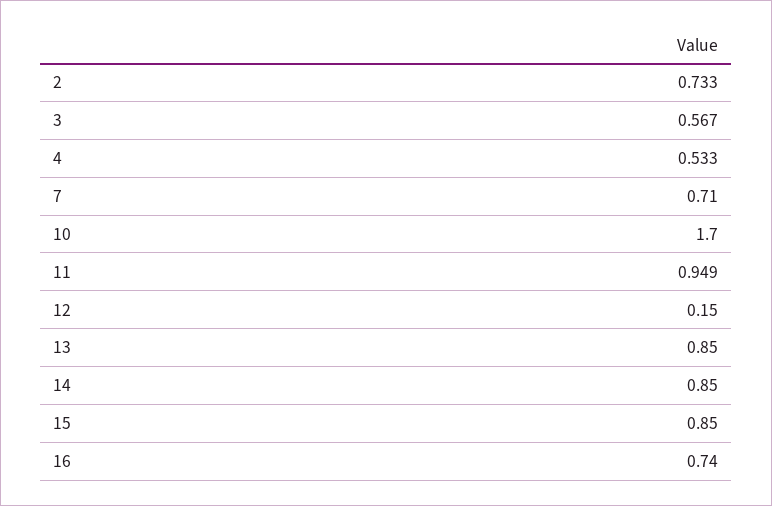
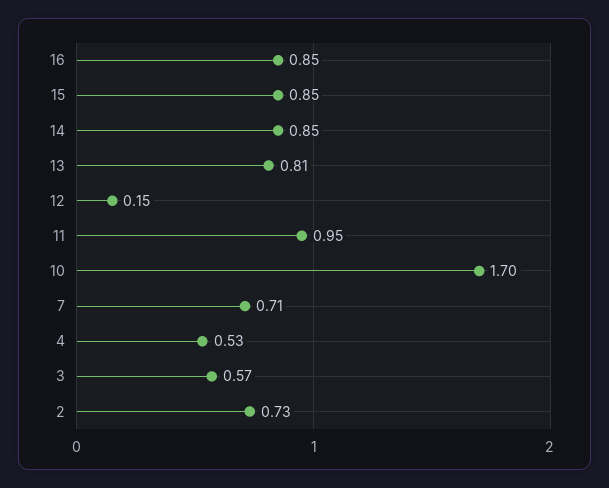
  {
    "2": 0.733,
    "3": 0.567,
    "4": 0.533,
    "7": 0.71,
    "10": 1.7,
    "11": 0.949,
    "12": 0.15,
-   "13": 0.85,
+   "13": 0.81,
    "14": 0.85,
    "15": 0.85,
-   "16": 0.74
+   "16": 0.85
  }

